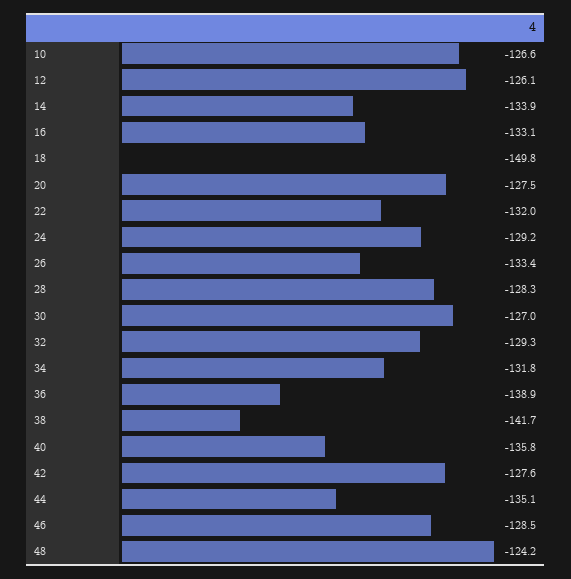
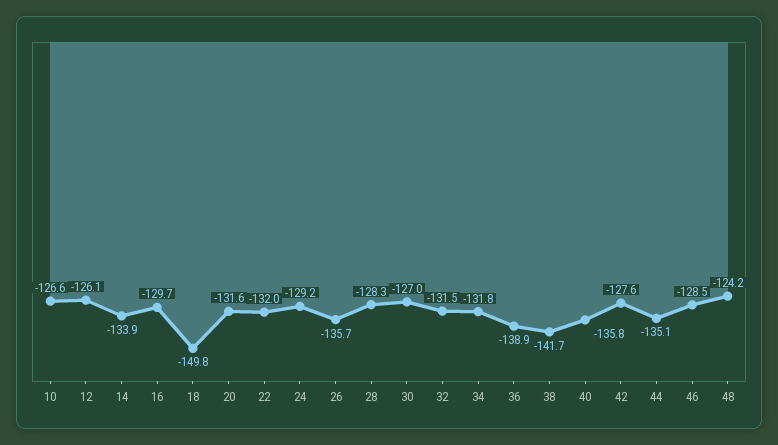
  {
    "10": -126.6,
    "12": -126.1,
    "14": -133.9,
-   "16": -133.1,
+   "16": -129.7,
    "18": -149.8,
-   "20": -127.5,
+   "20": -131.6,
    "22": -132,
    "24": -129.2,
-   "26": -133.4,
+   "26": -135.7,
    "28": -128.3,
    "30": -127,
-   "32": -129.3,
+   "32": -131.5,
    "34": -131.8,
    "36": -138.9,
    "38": -141.7,
    "40": -135.8,
    "42": -127.6,
    "44": -135.1,
    "46": -128.5,
    "48": -124.2
  }

